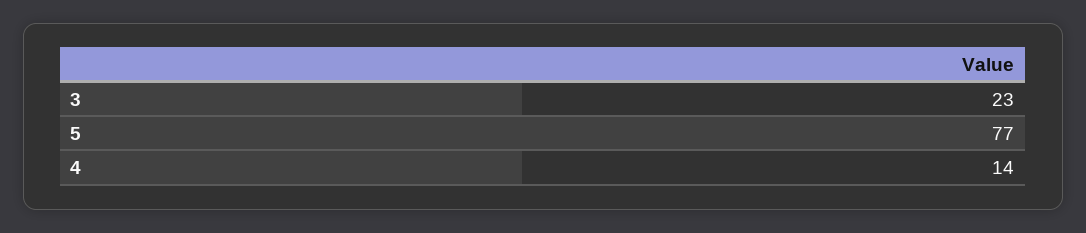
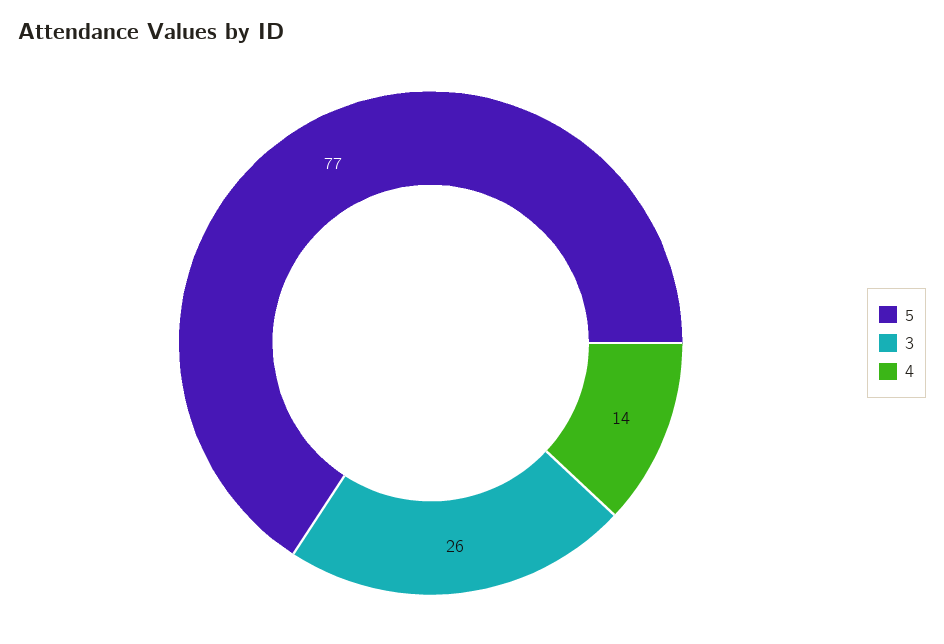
  {
-   "3": 23,
+   "3": 26,
    "5": 77,
    "4": 14
  }

